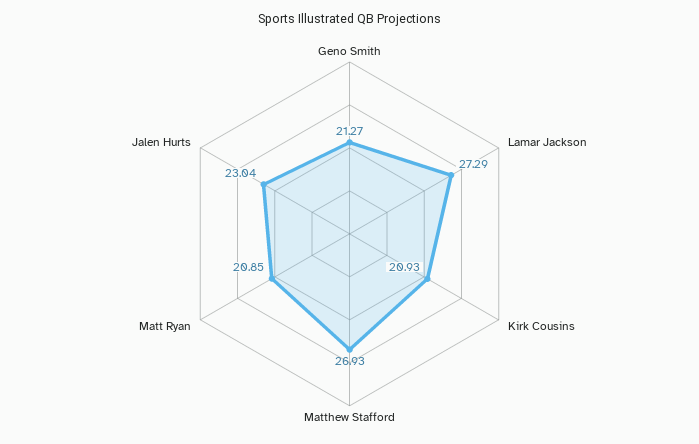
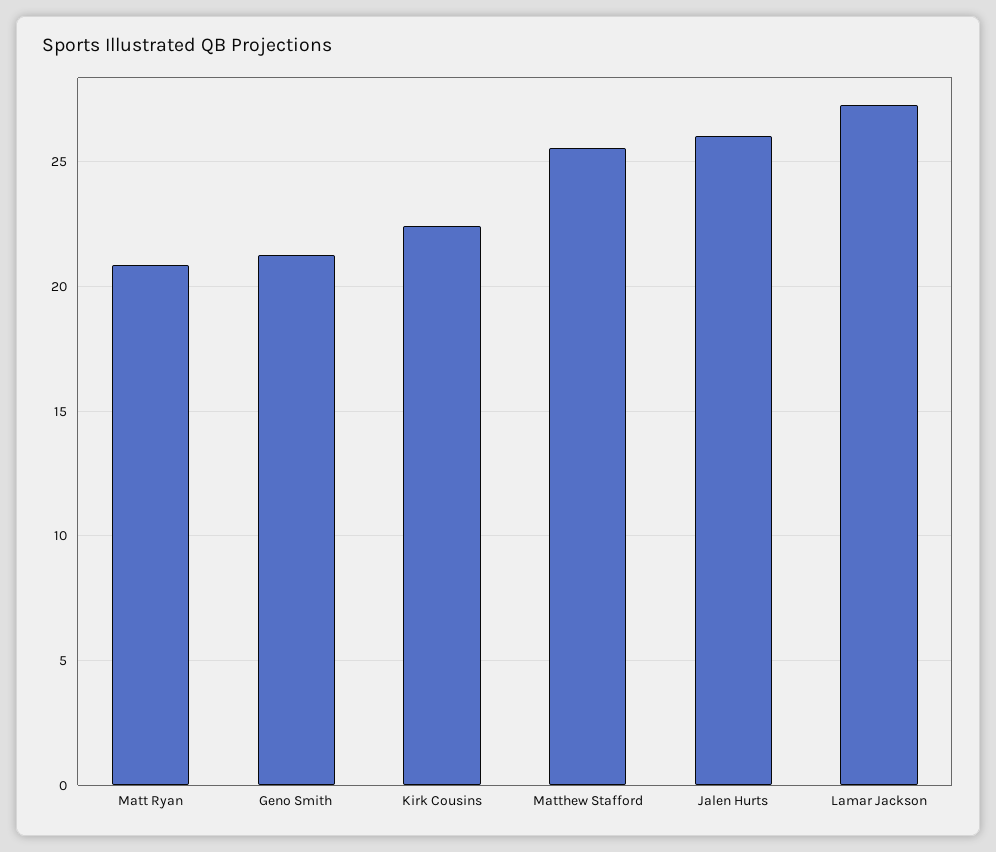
  {
    "Geno Smith": 21.27,
    "Lamar Jackson": 27.29,
-   "Kirk Cousins": 20.93,
+   "Kirk Cousins": 22.5,
-   "Matthew Stafford": 26.93,
+   "Matthew Stafford": 25.5,
    "Matt Ryan": 20.85,
-   "Jalen Hurts": 23.04
+   "Jalen Hurts": 26
  }

